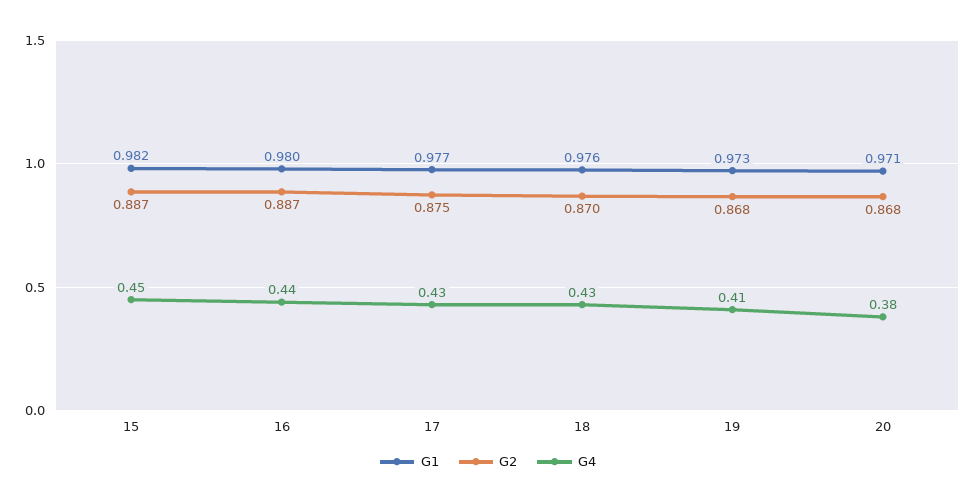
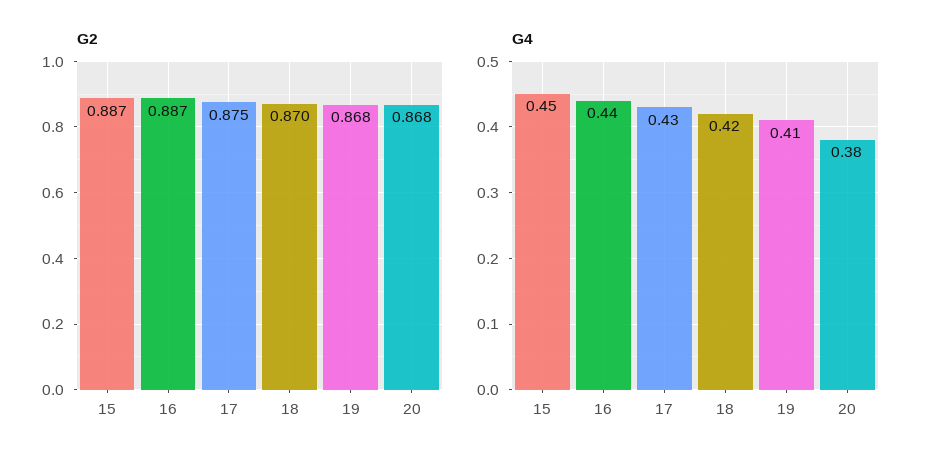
  {
-   "G1": {
-     "15": 0.982,
-     "16": 0.98,
-     "17": 0.977,
-     "18": 0.976,
-     "19": 0.973,
-     "20": 0.971
-   },
    "G2": {
      "15": 0.887,
      "16": 0.887,
      "17": 0.875,
      "18": 0.87,
      "19": 0.868,
      "20": 0.868
    },
    "G4": {
      "15": 0.45,
      "16": 0.44,
      "17": 0.43,
-     "18": 0.43,
+     "18": 0.42,
      "19": 0.41,
      "20": 0.38
    }
  }

